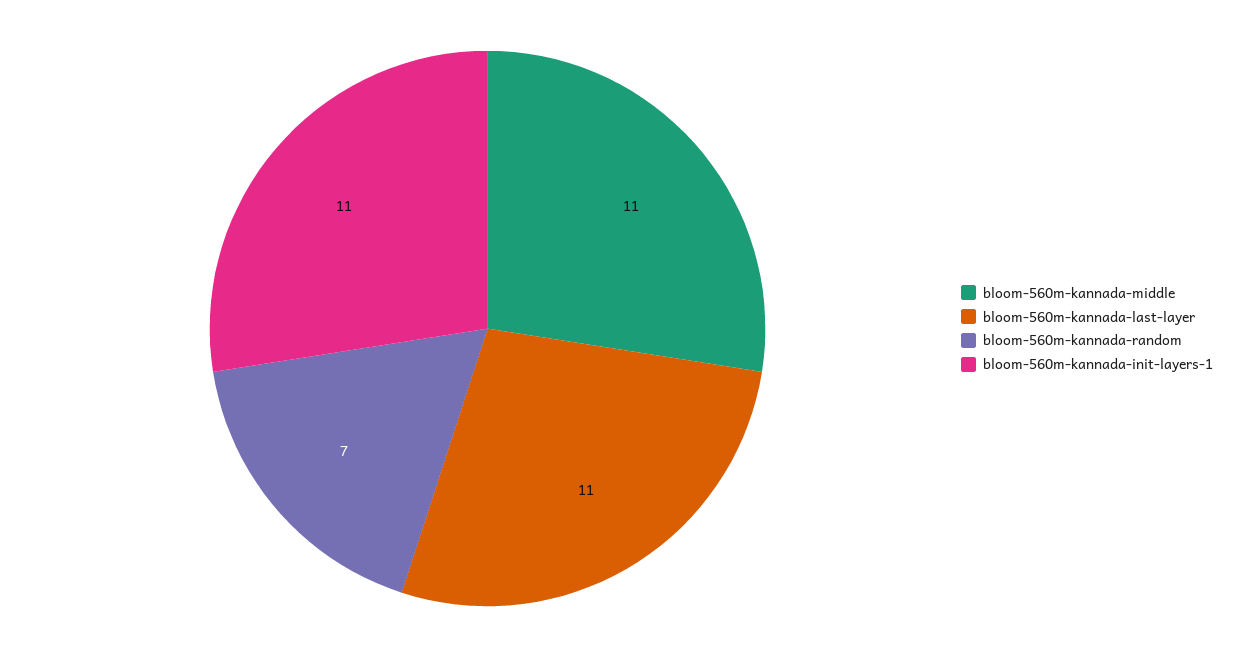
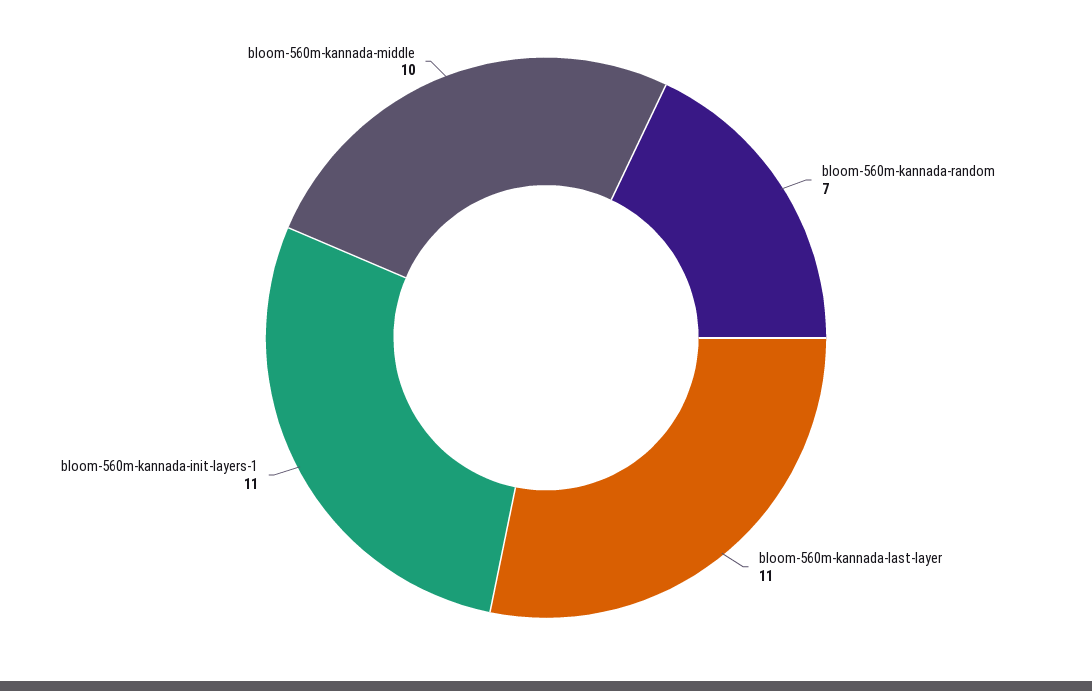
  {
-   "bloom-560m-kannada-middle": 11,
+   "bloom-560m-kannada-middle": 10,
    "bloom-560m-kannada-last-layer": 11,
    "bloom-560m-kannada-random": 7,
    "bloom-560m-kannada-init-layers-1": 11
  }

